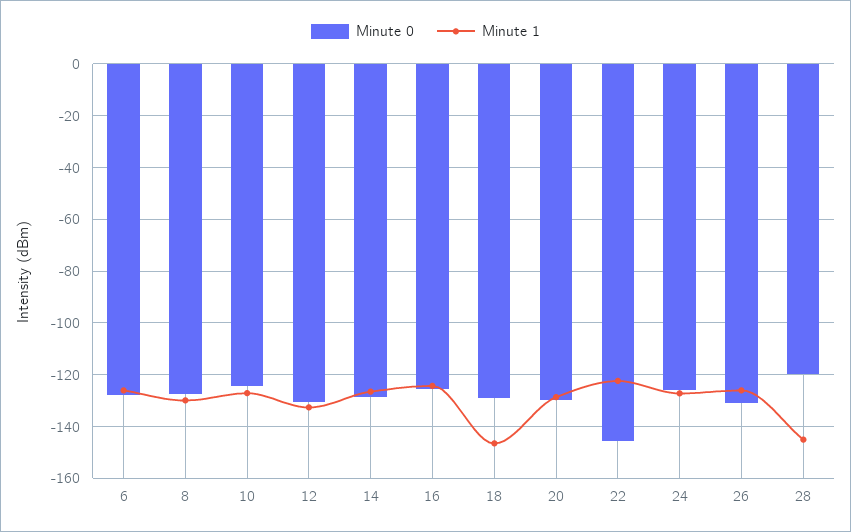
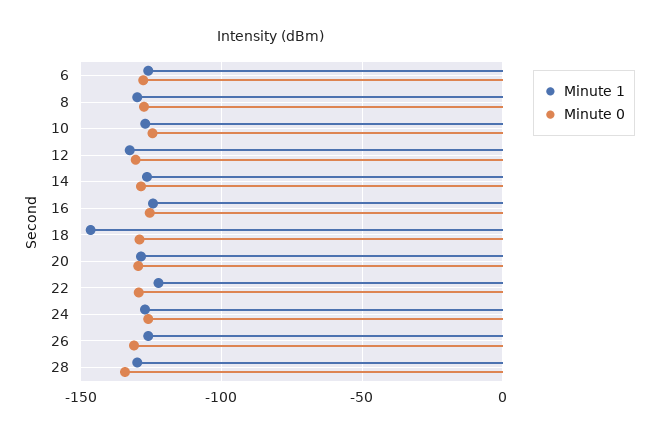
  {
    "Minute 0": {
      "6": -127.5,
      "8": -127.5,
      "10": -125,
      "12": -130,
      "14": -127.5,
      "16": -125,
      "18": -130,
      "20": -130,
-     "22": -145,
+     "22": -130,
      "24": -125,
      "26": -130,
-     "28": -120
+     "28": -135
    },
    "Minute 1": {
      "6": -125,
      "8": -130,
      "10": -127.5,
      "12": -132.5,
      "14": -127.5,
      "16": -125,
      "18": -147.5,
      "20": -127.5,
      "22": -122.5,
      "24": -127.5,
      "26": -125,
-     "28": -145
+     "28": -130
    }
  }

